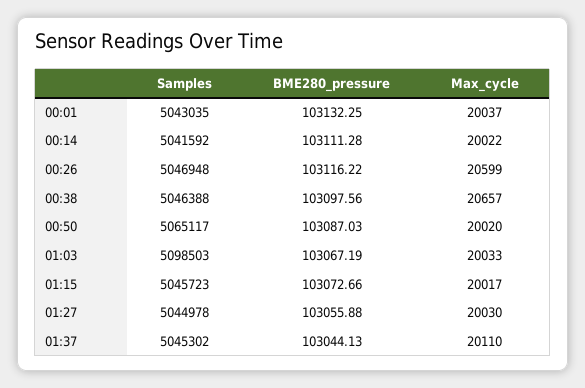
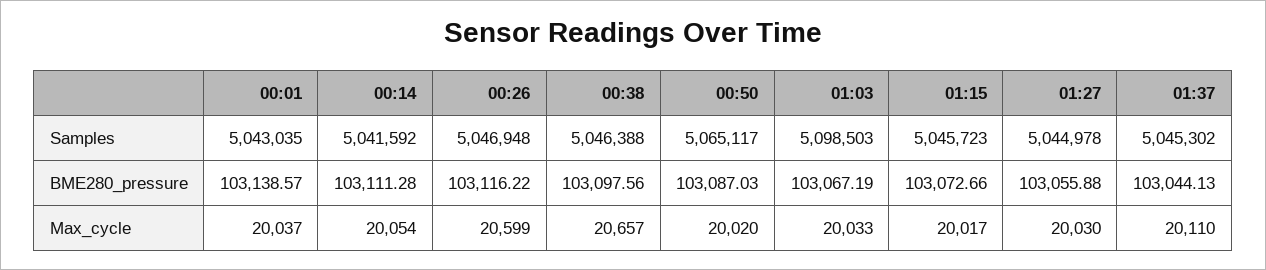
  {
    "Samples": {
      "00:01": 5043035,
      "00:14": 5041592,
      "00:26": 5046948,
      "00:38": 5046388,
      "00:50": 5065117,
      "01:03": 5098503,
      "01:15": 5045723,
      "01:27": 5044978,
      "01:37": 5045302
    },
    "BME280_pressure": {
-     "00:01": 103132.25,
+     "00:01": 103138.57,
      "00:14": 103111.28,
      "00:26": 103116.22,
      "00:38": 103097.56,
      "00:50": 103087.03,
      "01:03": 103067.19,
      "01:15": 103072.66,
      "01:27": 103055.88,
      "01:37": 103044.13
    },
    "Max_cycle": {
      "00:01": 20037,
-     "00:14": 20022,
+     "00:14": 20054,
      "00:26": 20599,
      "00:38": 20657,
      "00:50": 20020,
      "01:03": 20033,
      "01:15": 20017,
      "01:27": 20030,
      "01:37": 20110
    }
  }

